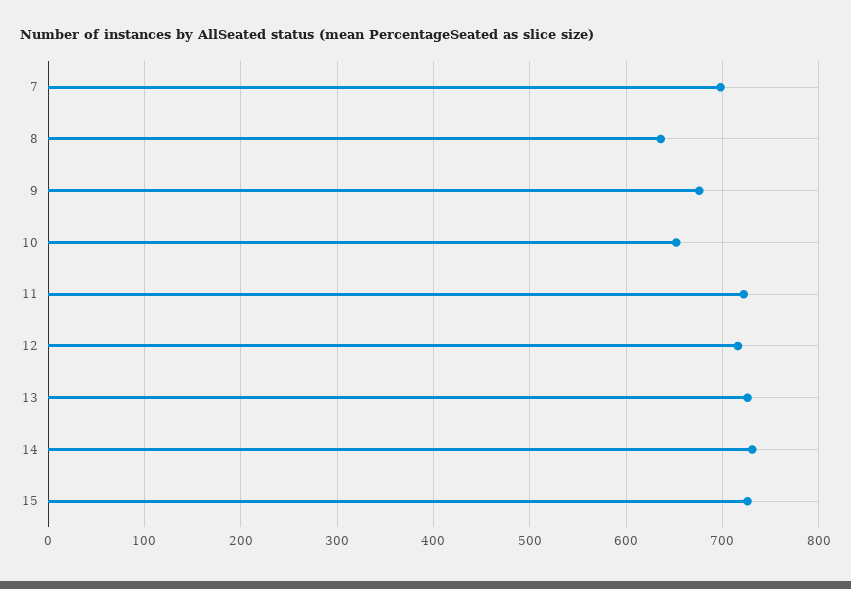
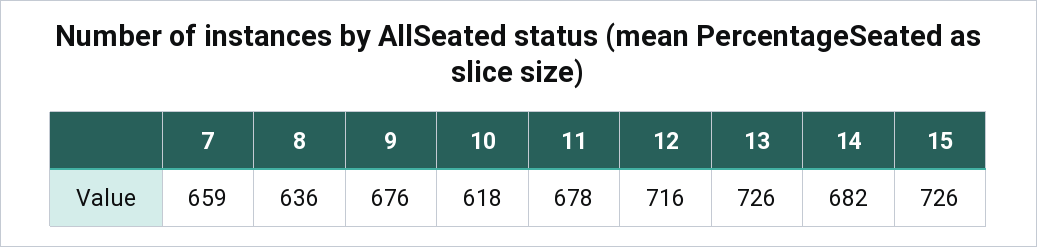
  {
-   "7": 700,
+   "7": 659,
    "8": 636,
    "9": 676,
-   "10": 650,
+   "10": 618,
-   "11": 720,
+   "11": 678,
    "12": 716,
    "13": 726,
-   "14": 730,
+   "14": 682,
    "15": 726
  }

